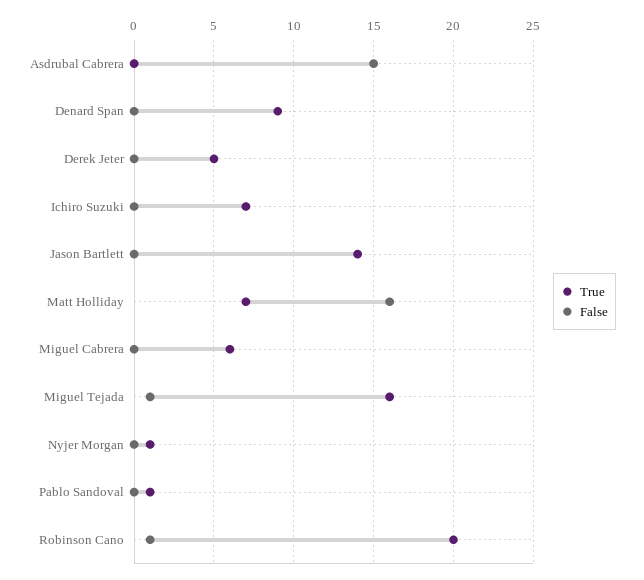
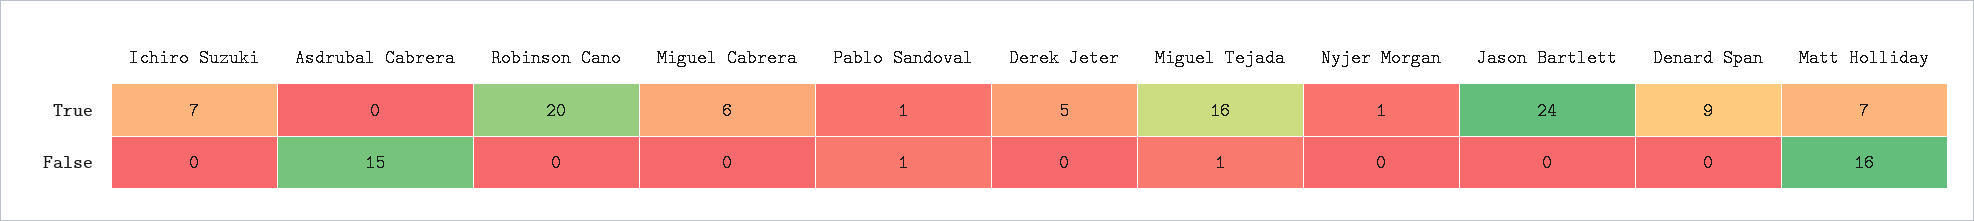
  {
    "True": {
      "Asdrubal Cabrera": 0,
      "Denard Span": 9,
      "Derek Jeter": 5,
      "Ichiro Suzuki": 7,
-     "Jason Bartlett": 14,
+     "Jason Bartlett": 24,
      "Matt Holliday": 7,
      "Miguel Cabrera": 6,
      "Miguel Tejada": 16,
      "Nyjer Morgan": 1,
      "Pablo Sandoval": 1,
      "Robinson Cano": 20
    },
    "False": {
      "Asdrubal Cabrera": 15,
      "Denard Span": 0,
      "Derek Jeter": 0,
      "Ichiro Suzuki": 0,
      "Jason Bartlett": 0,
      "Matt Holliday": 16,
      "Miguel Cabrera": 0,
      "Miguel Tejada": 1,
      "Nyjer Morgan": 0,
-     "Pablo Sandoval": 0,
+     "Pablo Sandoval": 1,
-     "Robinson Cano": 1
+     "Robinson Cano": 0
    }
  }

